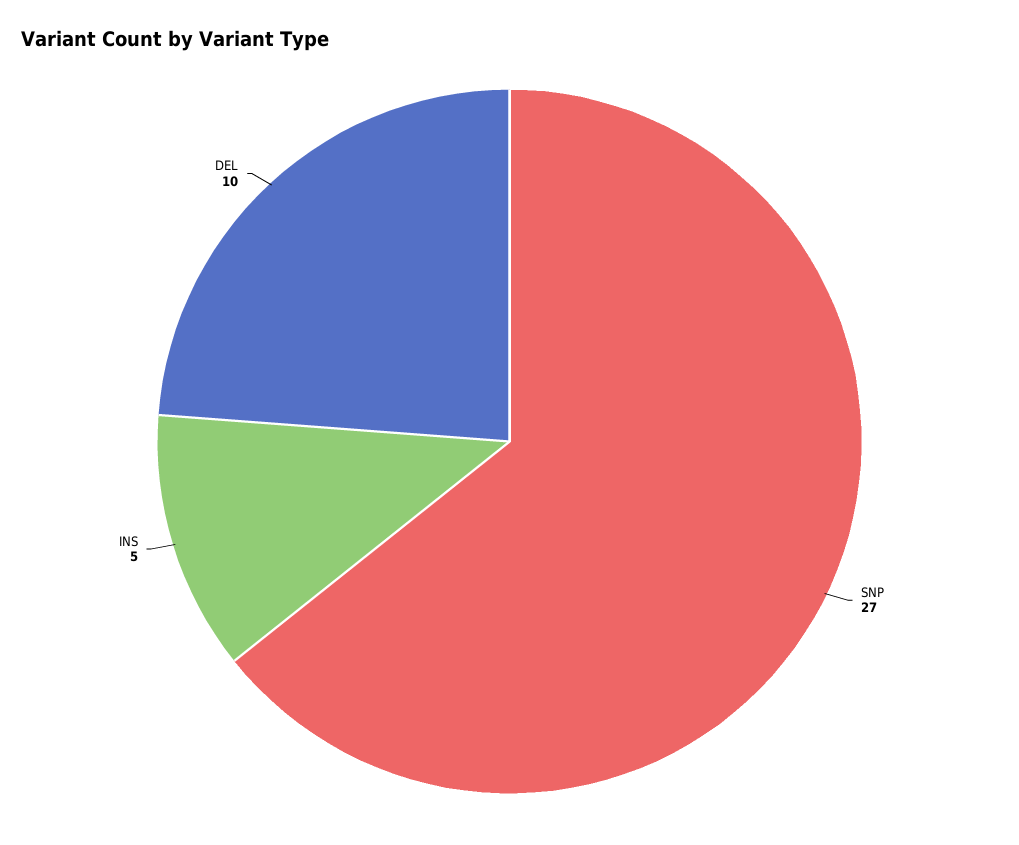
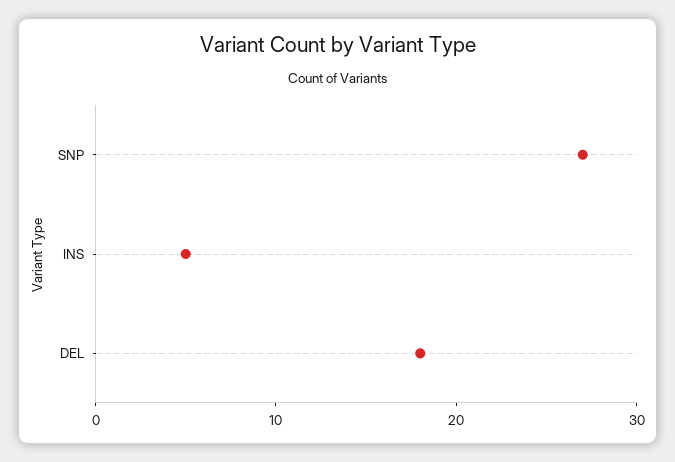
  {
    "SNP": 27,
    "INS": 5,
-   "DEL": 10
+   "DEL": 18
  }

